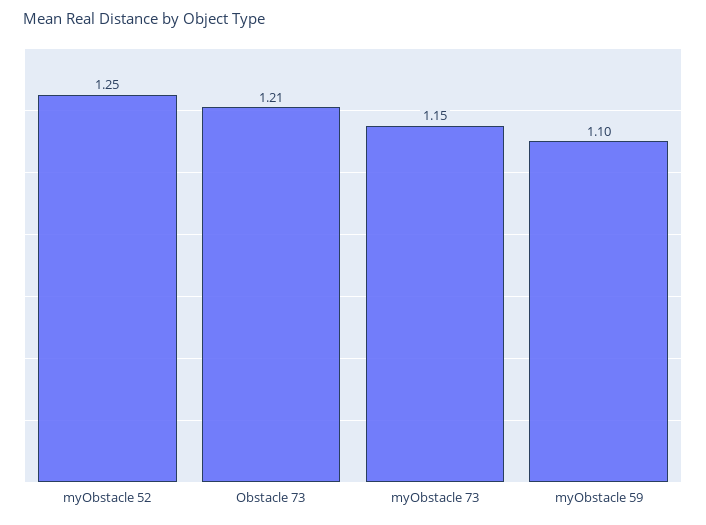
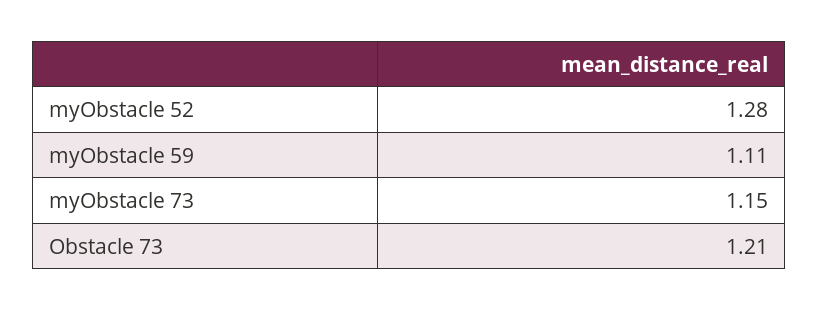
  {
-   "myObstacle 52": 1.25,
+   "myObstacle 52": 1.28,
    "Obstacle 73": 1.21,
    "myObstacle 73": 1.15,
-   "myObstacle 59": 1.1
+   "myObstacle 59": 1.11
  }

